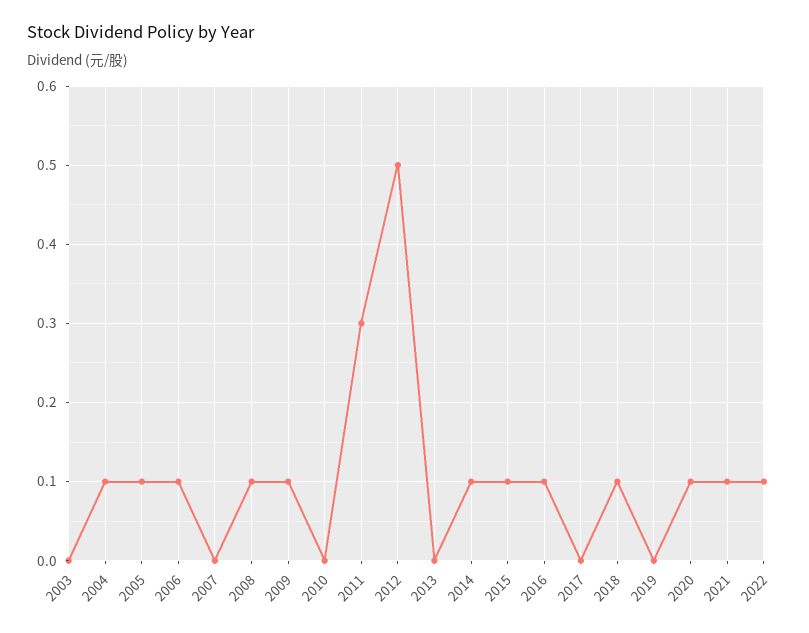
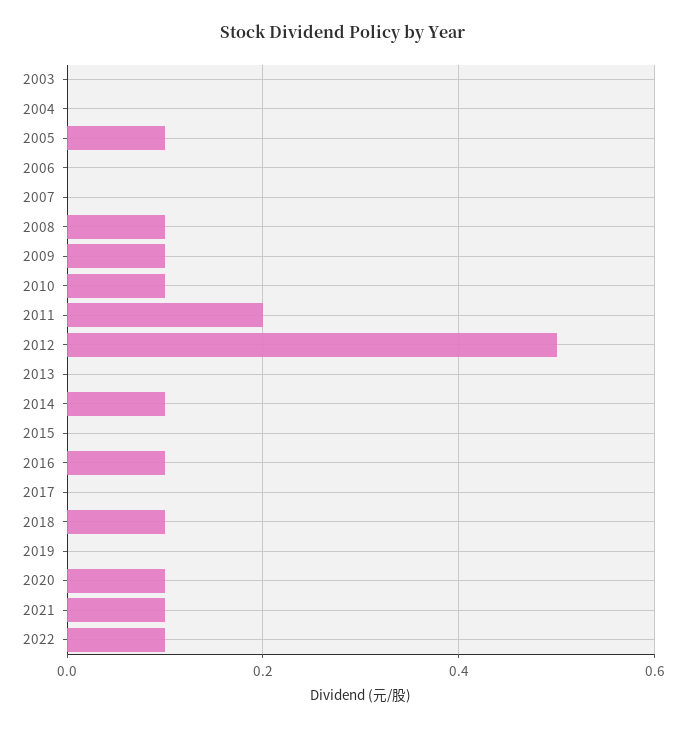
  {
    "2003": 0,
-   "2004": 0.1,
+   "2004": 0,
    "2005": 0.1,
-   "2006": 0.1,
+   "2006": 0,
    "2007": 0,
    "2008": 0.1,
    "2009": 0.1,
-   "2010": 0,
+   "2010": 0.1,
-   "2011": 0.3,
+   "2011": 0.2,
    "2012": 0.5,
    "2013": 0,
    "2014": 0.1,
-   "2015": 0.1,
+   "2015": 0,
    "2016": 0.1,
    "2017": 0,
    "2018": 0.1,
    "2019": 0,
    "2020": 0.1,
    "2021": 0.1,
    "2022": 0.1
  }

